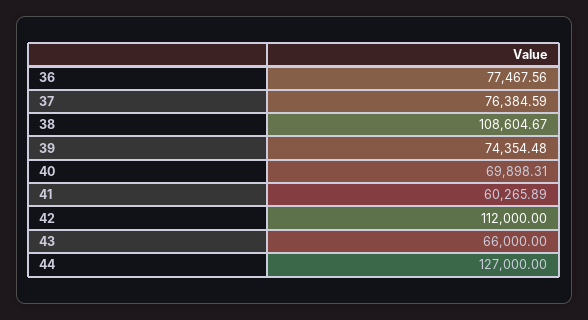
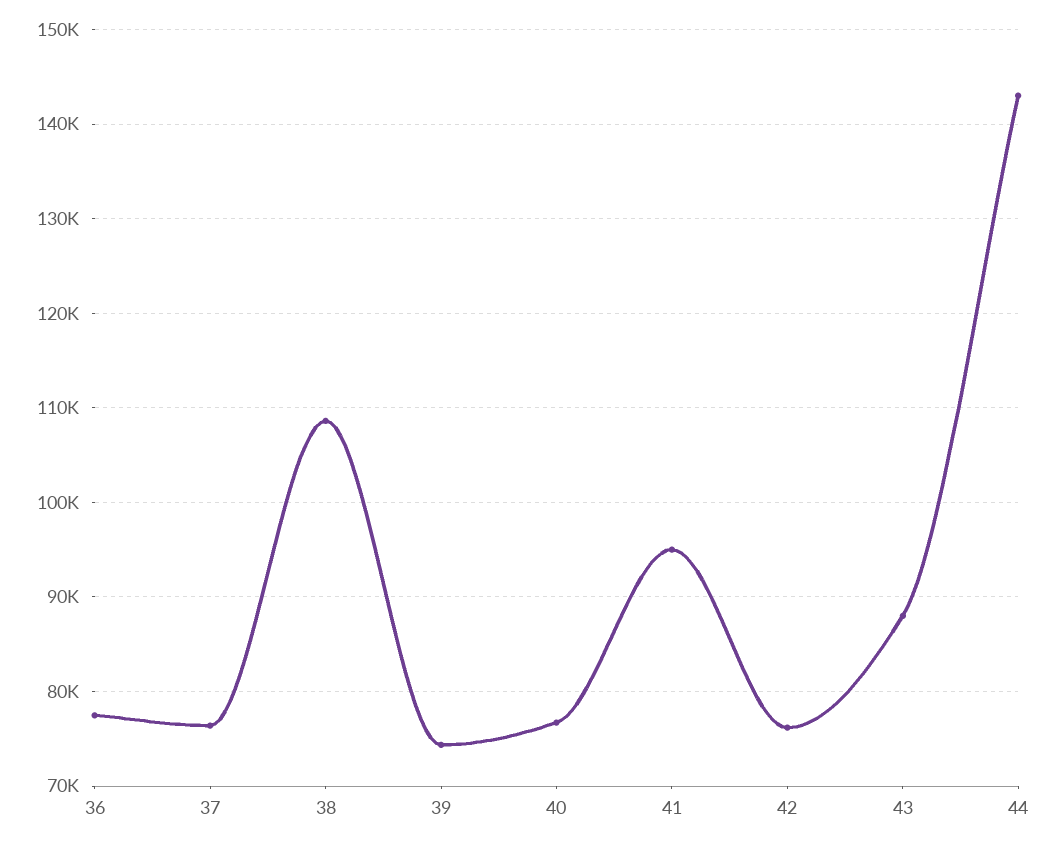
  {
    "36": 77467.56,
    "37": 76384.59,
    "38": 108604.67,
    "39": 74354.48,
-   "40": 69898.31,
+   "40": 77000,
-   "41": 60265.89,
+   "41": 95000,
-   "42": 112000,
+   "42": 76000,
-   "43": 66000,
+   "43": 88000,
-   "44": 127000
+   "44": 143000
  }

